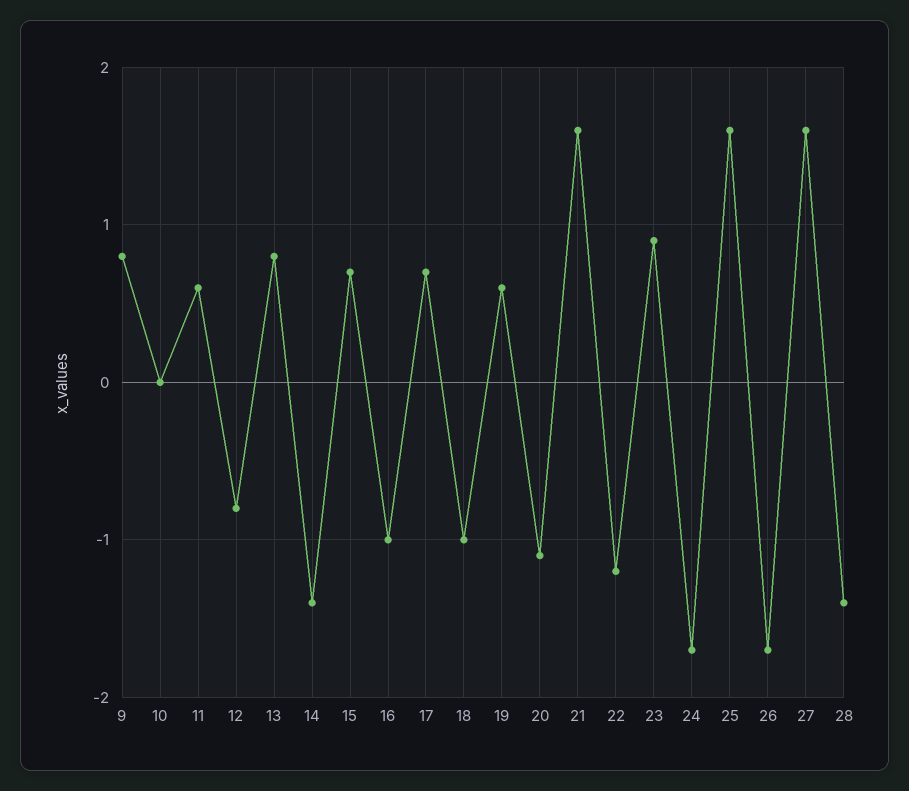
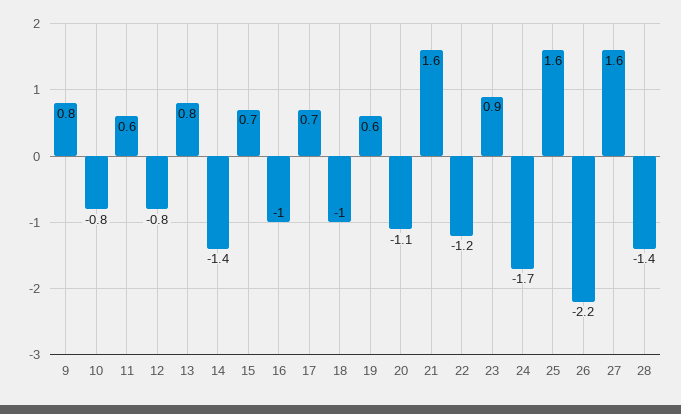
  {
    "9": 0.8,
-   "10": 0,
+   "10": -0.8,
    "11": 0.6,
    "12": -0.8,
    "13": 0.8,
    "14": -1.4,
    "15": 0.7,
    "16": -1,
    "17": 0.7,
    "18": -1,
    "19": 0.6,
    "20": -1.1,
    "21": 1.6,
    "22": -1.2,
    "23": 0.9,
    "24": -1.7,
    "25": 1.6,
-   "26": -1.7,
+   "26": -2.2,
    "27": 1.6,
    "28": -1.4
  }

